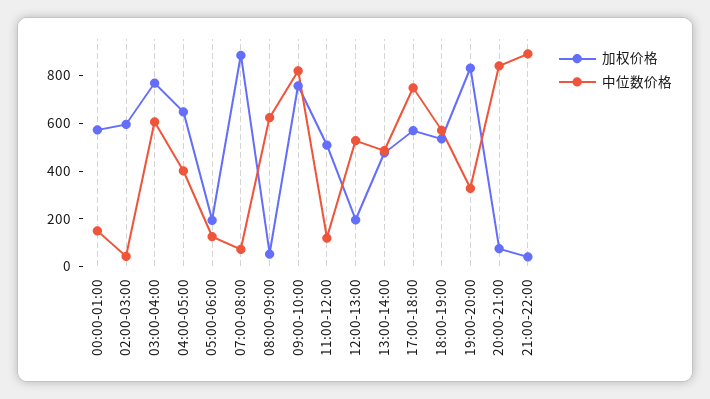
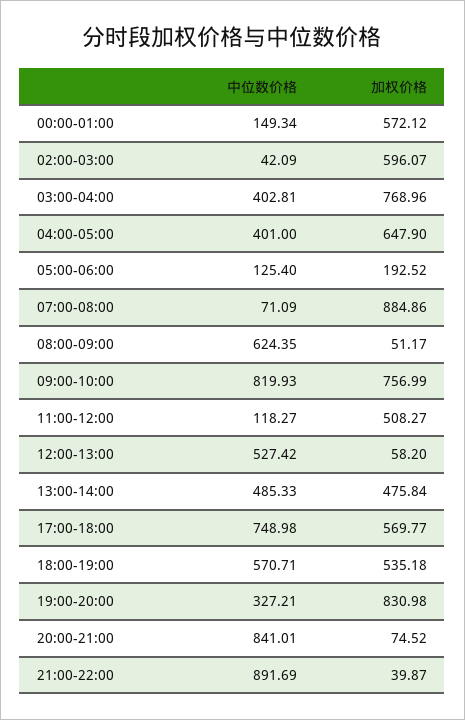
  {
    "加权价格": {
      "00:00-01:00": 572.12,
      "02:00-03:00": 596.07,
      "03:00-04:00": 768.96,
      "04:00-05:00": 647.9,
      "05:00-06:00": 192.52,
      "07:00-08:00": 884.86,
      "08:00-09:00": 51.17,
      "09:00-10:00": 756.99,
      "11:00-12:00": 508.27,
-     "12:00-13:00": 200,
+     "12:00-13:00": 58.2,
      "13:00-14:00": 475.84,
      "17:00-18:00": 569.77,
      "18:00-19:00": 535.18,
      "19:00-20:00": 830.98,
      "20:00-21:00": 74.52,
      "21:00-22:00": 39.87
    },
    "中位数价格": {
      "00:00-01:00": 149.34,
      "02:00-03:00": 42.09,
-     "03:00-04:00": 600,
+     "03:00-04:00": 402.81,
      "04:00-05:00": 401,
      "05:00-06:00": 125.4,
      "07:00-08:00": 71.09,
      "08:00-09:00": 624.35,
      "09:00-10:00": 819.93,
      "11:00-12:00": 118.27,
      "12:00-13:00": 527.42,
      "13:00-14:00": 485.33,
      "17:00-18:00": 748.98,
      "18:00-19:00": 570.71,
      "19:00-20:00": 327.21,
      "20:00-21:00": 841.01,
      "21:00-22:00": 891.69
    }
  }

